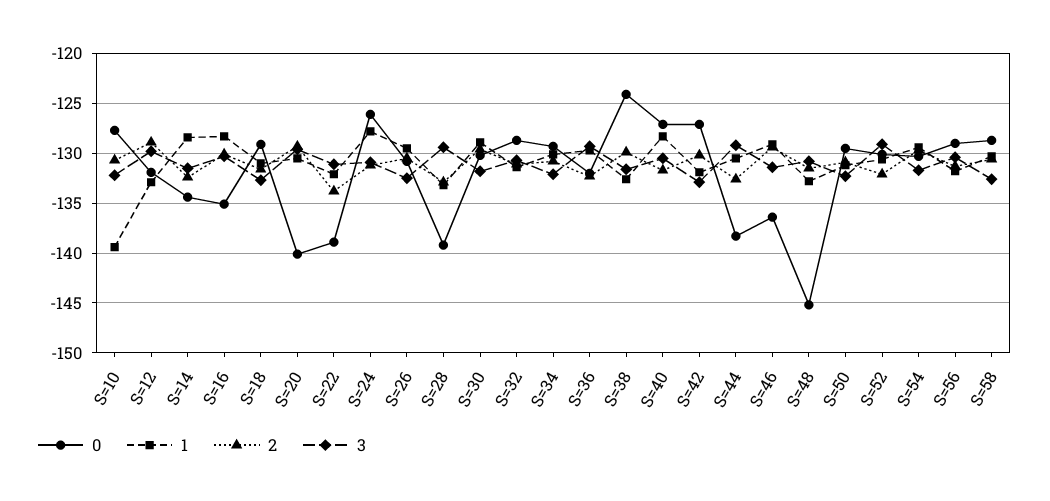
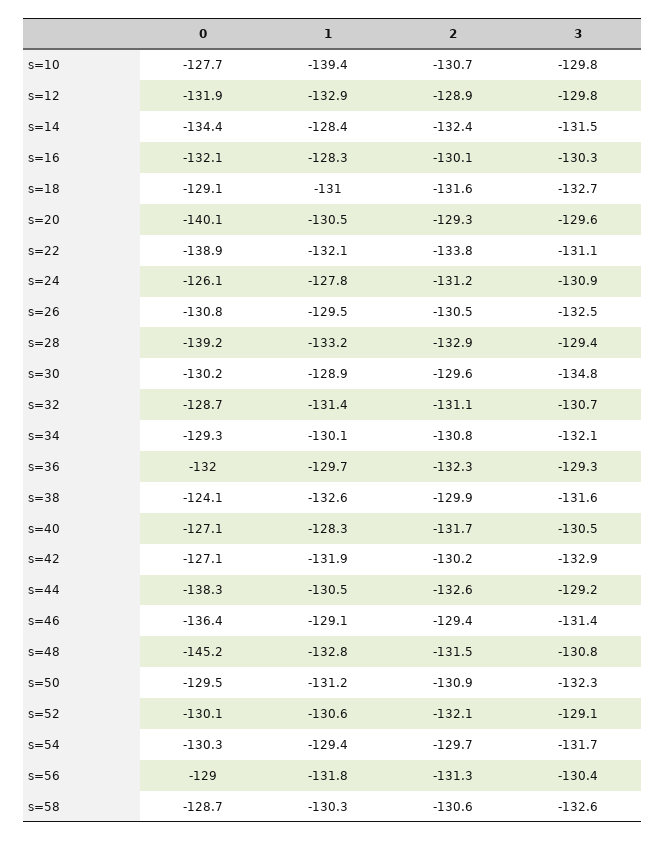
  {
    "0": {
      "S=10": -127.7,
      "S=12": -131.9,
      "S=14": -134.4,
-     "S=16": -135,
+     "S=16": -132.1,
      "S=18": -129.1,
      "S=20": -140.1,
      "S=22": -138.9,
      "S=24": -126.1,
      "S=26": -130.8,
      "S=28": -139.2,
      "S=30": -130.2,
      "S=32": -128.7,
      "S=34": -129.3,
      "S=36": -132,
      "S=38": -124.1,
      "S=40": -127.1,
      "S=42": -127.1,
      "S=44": -138.3,
      "S=46": -136.4,
      "S=48": -145.2,
      "S=50": -129.5,
      "S=52": -130.1,
      "S=54": -130.3,
      "S=56": -129,
      "S=58": -128.7
    },
    "1": {
      "S=10": -139.4,
      "S=12": -132.9,
      "S=14": -128.4,
      "S=16": -128.3,
      "S=18": -131,
      "S=20": -130.5,
      "S=22": -132.1,
      "S=24": -127.8,
      "S=26": -129.5,
      "S=28": -133.2,
      "S=30": -128.9,
      "S=32": -131.4,
      "S=34": -130.1,
      "S=36": -129.7,
      "S=38": -132.6,
      "S=40": -128.3,
      "S=42": -131.9,
      "S=44": -130.5,
      "S=46": -129.1,
      "S=48": -132.8,
      "S=50": -131.2,
      "S=52": -130.6,
      "S=54": -129.4,
      "S=56": -131.8,
      "S=58": -130.3
    },
    "2": {
      "S=10": -130.7,
      "S=12": -128.9,
      "S=14": -132.4,
      "S=16": -130.1,
      "S=18": -131.6,
      "S=20": -129.3,
      "S=22": -133.8,
      "S=24": -131.2,
      "S=26": -130.5,
      "S=28": -132.9,
      "S=30": -129.6,
      "S=32": -131.1,
      "S=34": -130.8,
      "S=36": -132.3,
      "S=38": -129.9,
      "S=40": -131.7,
      "S=42": -130.2,
      "S=44": -132.6,
      "S=46": -129.4,
      "S=48": -131.5,
      "S=50": -130.9,
      "S=52": -132.1,
      "S=54": -129.7,
      "S=56": -131.3,
      "S=58": -130.6
    },
    "3": {
-     "S=10": -132,
+     "S=10": -129.8,
      "S=12": -129.8,
      "S=14": -131.5,
      "S=16": -130.3,
      "S=18": -132.7,
      "S=20": -129.6,
      "S=22": -131.1,
      "S=24": -130.9,
      "S=26": -132.5,
      "S=28": -129.4,
-     "S=30": -132,
+     "S=30": -134.8,
      "S=32": -130.7,
      "S=34": -132.1,
      "S=36": -129.3,
      "S=38": -131.6,
      "S=40": -130.5,
      "S=42": -132.9,
      "S=44": -129.2,
      "S=46": -131.4,
      "S=48": -130.8,
      "S=50": -132.3,
      "S=52": -129.1,
      "S=54": -131.7,
      "S=56": -130.4,
      "S=58": -132.6
    }
  }

